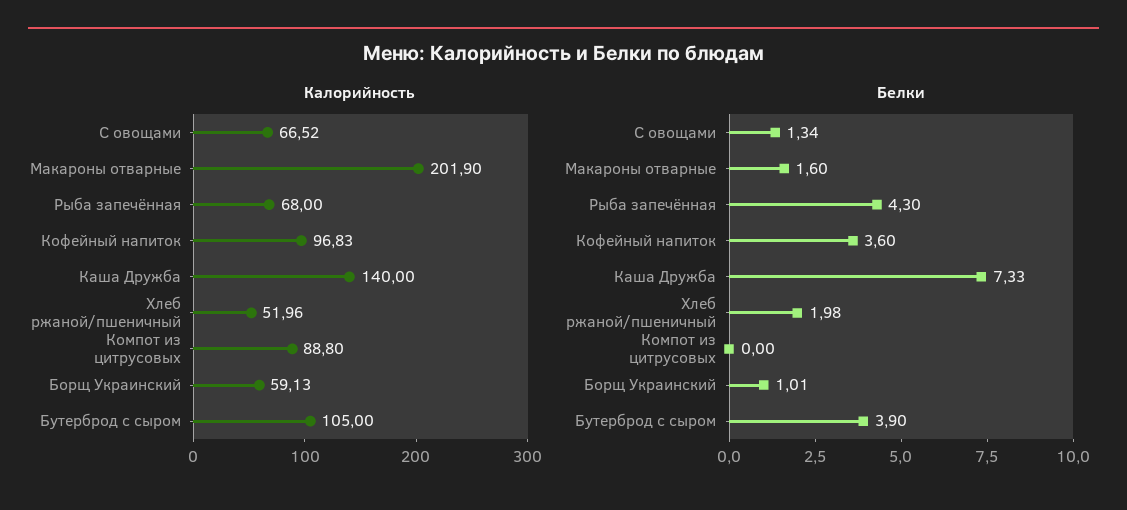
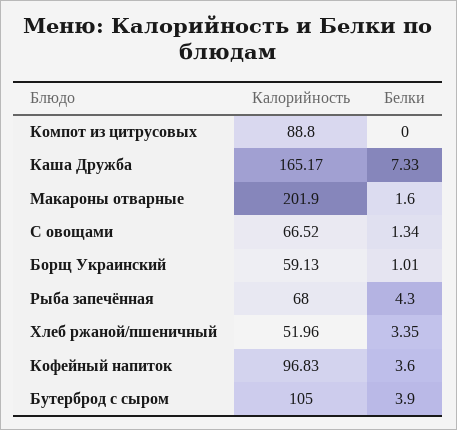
  {
    "Калорийность": {
      "С овощами": 66.52,
      "Макароны отварные": 201.9,
      "Рыба запечённая": 68,
      "Кофейный напиток": 96.83,
-     "Каша Дружба": 140,
+     "Каша Дружба": 165.17,
      "Хлеб ржаной/пшеничный": 51.96,
      "Компот из цитрусовых": 88.8,
      "Борщ Украинский": 59.13,
      "Бутерброд с сыром": 105
    },
    "Белки": {
      "С овощами": 1.34,
      "Макароны отварные": 1.6,
      "Рыба запечённая": 4.3,
      "Кофейный напиток": 3.6,
      "Каша Дружба": 7.33,
-     "Хлеб ржаной/пшеничный": 1.98,
+     "Хлеб ржаной/пшеничный": 3.35,
      "Компот из цитрусовых": 0,
      "Борщ Украинский": 1.01,
      "Бутерброд с сыром": 3.9
    }
  }

